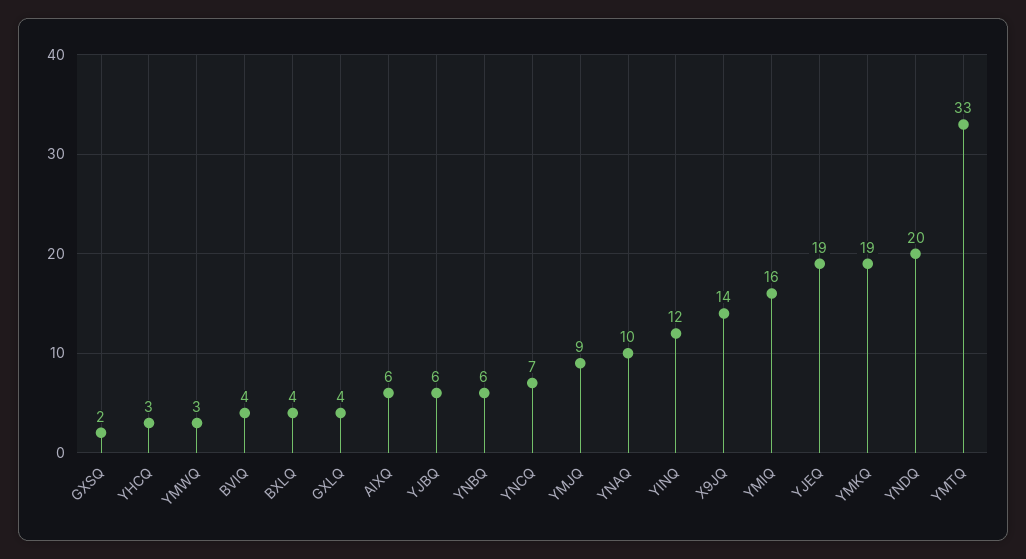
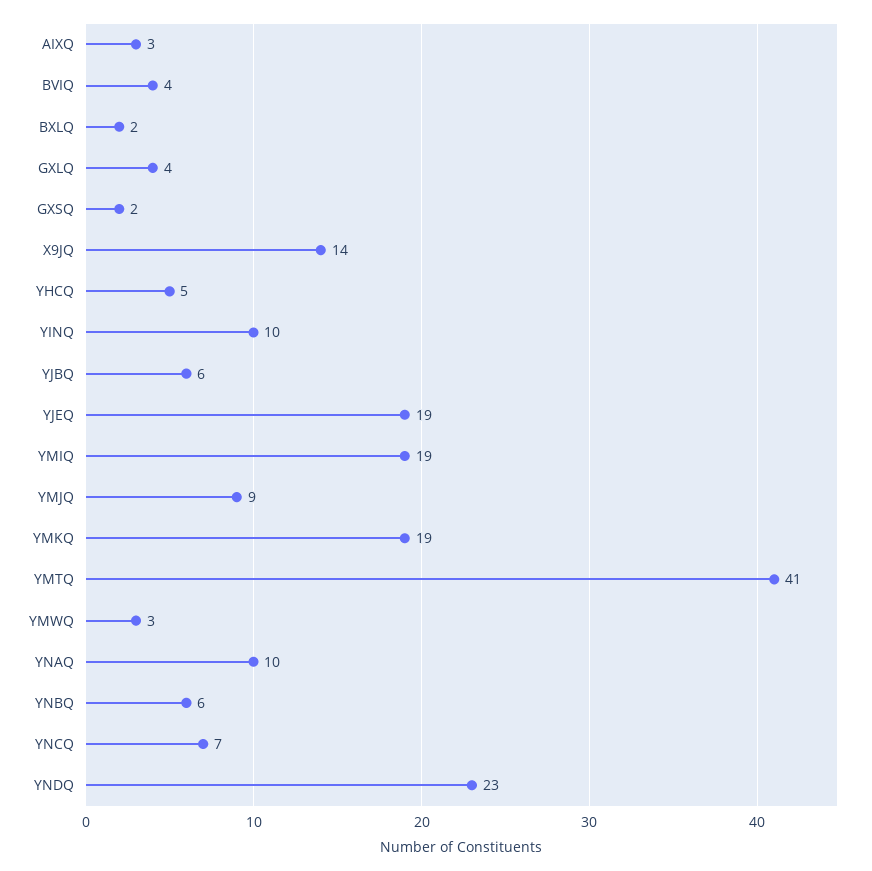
  {
    "GXSQ": 2,
-   "YHCQ": 3,
+   "YHCQ": 5,
    "YMWQ": 3,
    "BVIQ": 4,
-   "BXLQ": 4,
+   "BXLQ": 2,
    "GXLQ": 4,
-   "AIXQ": 6,
+   "AIXQ": 3,
    "YJBQ": 6,
    "YNBQ": 6,
    "YNCQ": 7,
    "YMJQ": 9,
    "YNAQ": 10,
-   "YINQ": 12,
+   "YINQ": 10,
    "X9JQ": 14,
-   "YMIQ": 16,
+   "YMIQ": 19,
    "YJEQ": 19,
    "YMKQ": 19,
-   "YNDQ": 20,
+   "YNDQ": 23,
-   "YMTQ": 33
+   "YMTQ": 41
  }

